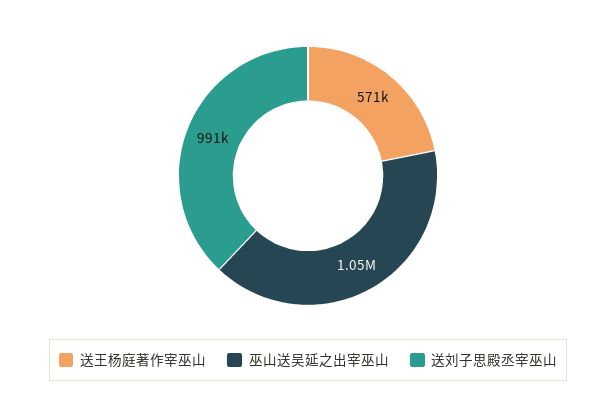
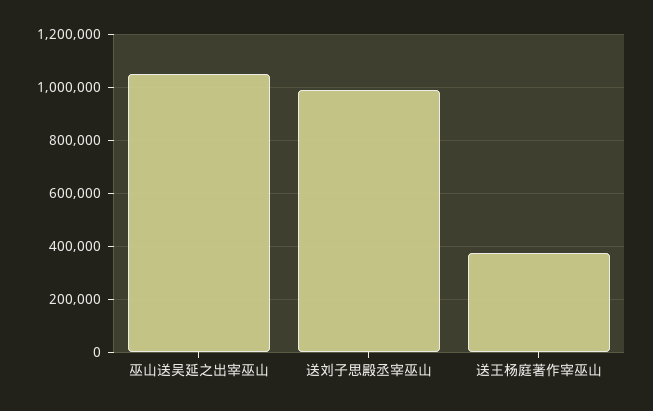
  {
-   "送王杨庭著作宰巫山": 571000,
+   "送王杨庭著作宰巫山": 375000,
    "巫山送吴延之出宰巫山": 1050000,
    "送刘子思殿丞宰巫山": 991000
  }

